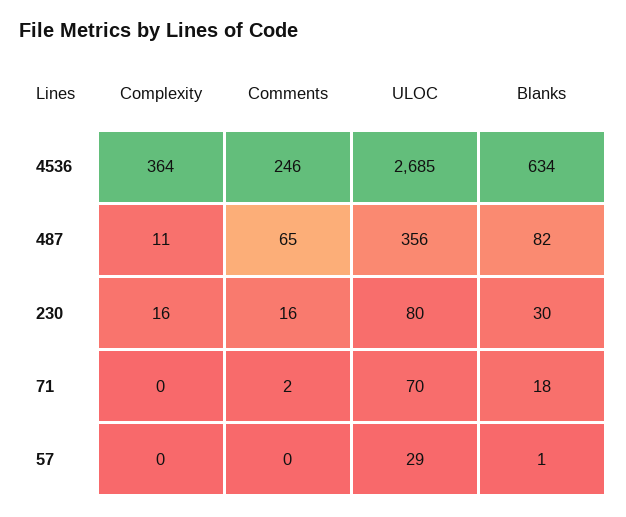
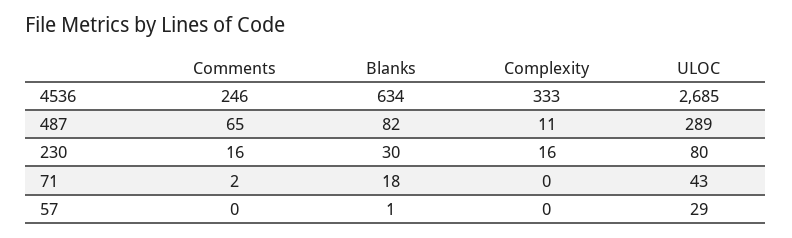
  {
    "Complexity": {
-     "4536": 364,
+     "4536": 333,
      "487": 11,
      "230": 16,
      "71": 0,
      "57": 0
    },
    "Comments": {
      "4536": 246,
      "487": 65,
      "230": 16,
      "71": 2,
      "57": 0
    },
    "ULOC": {
      "4536": 2685,
-     "487": 356,
+     "487": 289,
      "230": 80,
-     "71": 70,
+     "71": 43,
      "57": 29
    },
    "Blanks": {
      "4536": 634,
      "487": 82,
      "230": 30,
      "71": 18,
      "57": 1
    }
  }

